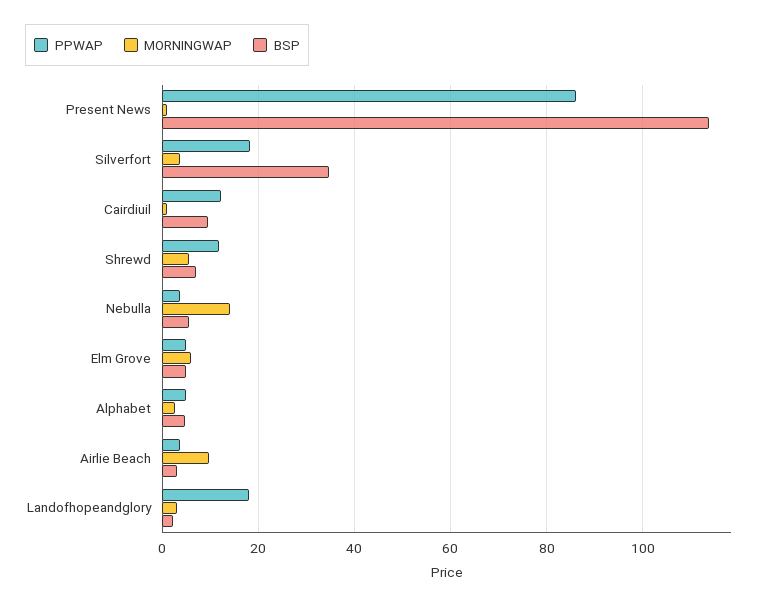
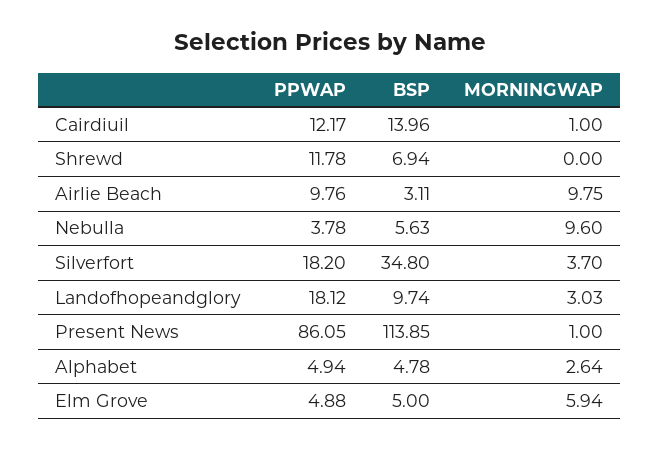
  {
    "PPWAP": {
      "Present News": 86.05,
      "Silverfort": 18.2,
      "Cairdiuil": 12.17,
      "Shrewd": 11.78,
      "Nebulla": 3.78,
      "Elm Grove": 4.88,
      "Alphabet": 4.94,
-     "Airlie Beach": 4,
+     "Airlie Beach": 9.76,
      "Landofhopeandglory": 18.12
    },
    "MORNINGWAP": {
      "Present News": 1,
      "Silverfort": 3.7,
      "Cairdiuil": 1,
-     "Shrewd": 6,
+     "Shrewd": 0,
-     "Nebulla": 14,
+     "Nebulla": 9.6,
      "Elm Grove": 5.94,
      "Alphabet": 2.64,
      "Airlie Beach": 9.75,
      "Landofhopeandglory": 3.03
    },
    "BSP": {
      "Present News": 113.85,
      "Silverfort": 34.8,
-     "Cairdiuil": 10,
+     "Cairdiuil": 13.96,
      "Shrewd": 6.94,
      "Nebulla": 5.63,
      "Elm Grove": 5,
      "Alphabet": 4.78,
      "Airlie Beach": 3.11,
-     "Landofhopeandglory": 2
+     "Landofhopeandglory": 9.74
    }
  }

